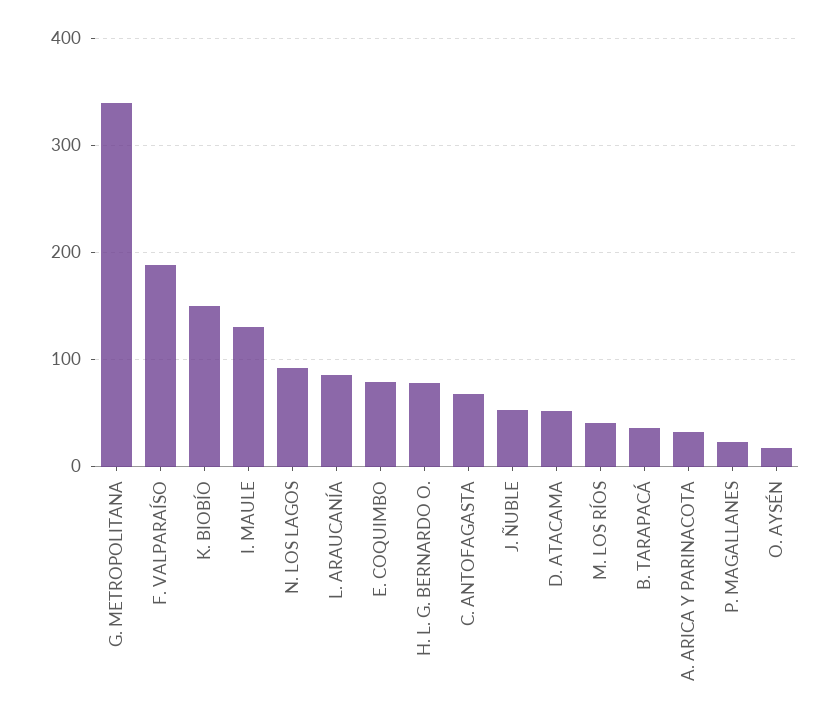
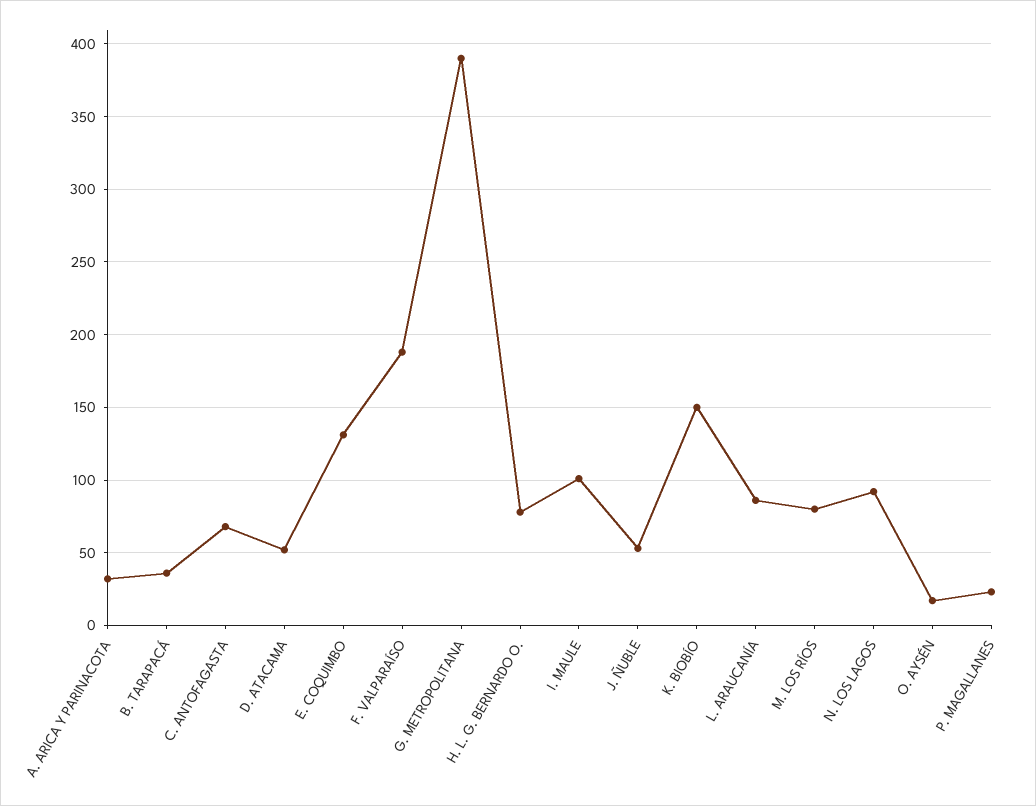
  {
-   "G. METROPOLITANA": 340,
+   "G. METROPOLITANA": 390,
    "F. VALPARAÍSO": 190,
    "K. BIOBÍO": 150,
-   "I. MAULE": 130,
+   "I. MAULE": 100,
    "N. LOS LAGOS": 90,
    "L. ARAUCANÍA": 85,
-   "E. COQUIMBO": 80,
+   "E. COQUIMBO": 130,
    "H. L. G. BERNARDO O.": 80,
    "C. ANTOFAGASTA": 70,
    "J. ÑUBLE": 55,
    "D. ATACAMA": 50,
-   "M. LOS RÍOS": 40,
+   "M. LOS RÍOS": 80,
    "B. TARAPACÁ": 35,
    "A. ARICA Y PARINACOTA": 30,
    "P. MAGALLANES": 25,
    "O. AYSÉN": 15
  }

